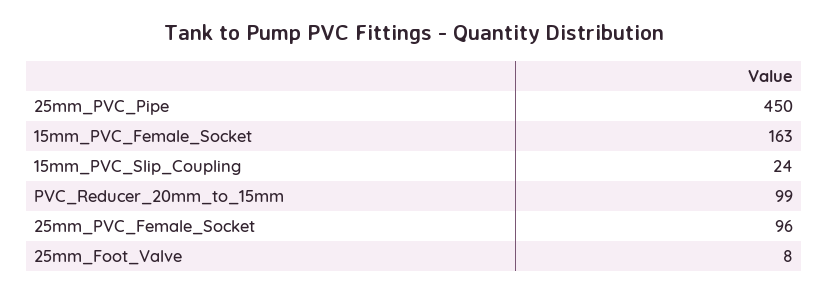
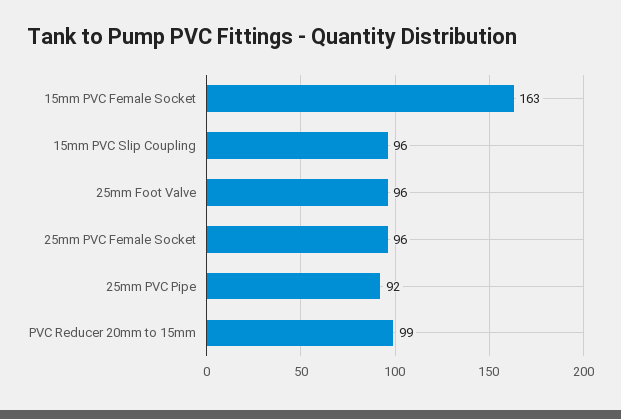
  {
-   "25mm_PVC_Pipe": 450,
+   "25mm_PVC_Pipe": 92,
    "15mm_PVC_Female_Socket": 163,
-   "15mm_PVC_Slip_Coupling": 24,
+   "15mm_PVC_Slip_Coupling": 96,
    "PVC_Reducer_20mm_to_15mm": 99,
    "25mm_PVC_Female_Socket": 96,
-   "25mm_Foot_Valve": 8
+   "25mm_Foot_Valve": 96
  }

